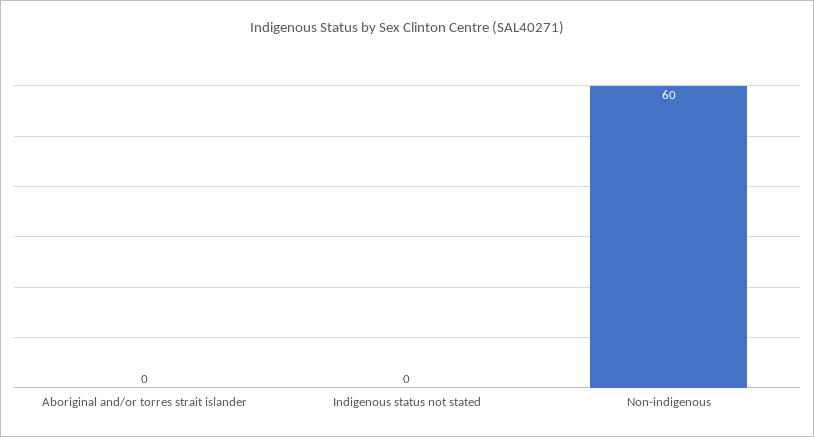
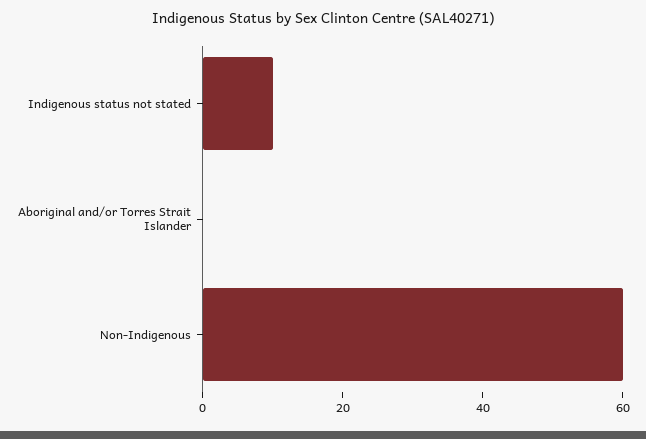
  {
    "Aboriginal and/or torres strait islander": 0,
-   "Indigenous status not stated": 0,
+   "Indigenous status not stated": 10,
    "Non-indigenous": 60
  }

